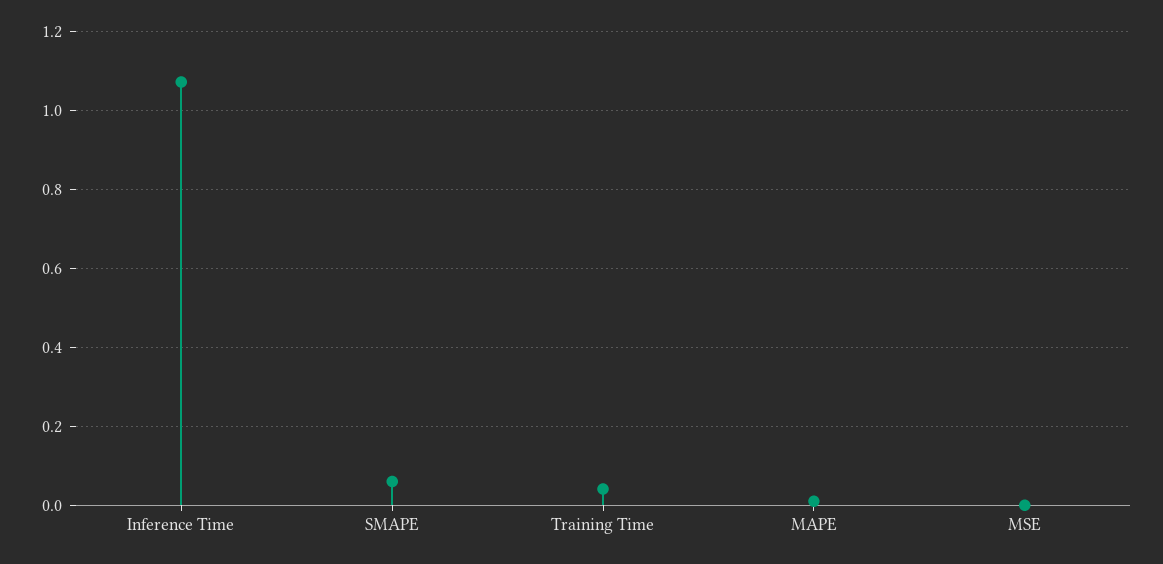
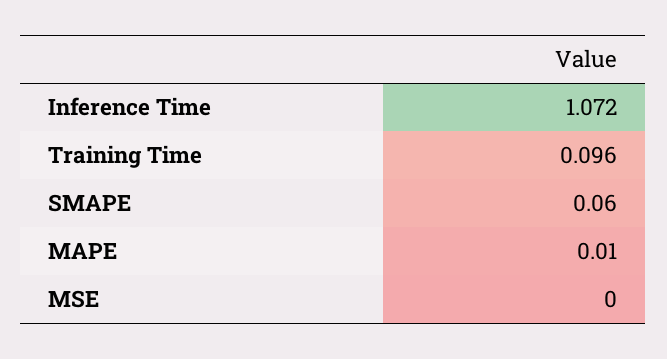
  {
    "Inference Time": 1.072,
    "SMAPE": 0.06,
-   "Training Time": 0.04,
+   "Training Time": 0.096,
    "MAPE": 0.01,
    "MSE": 0
  }

